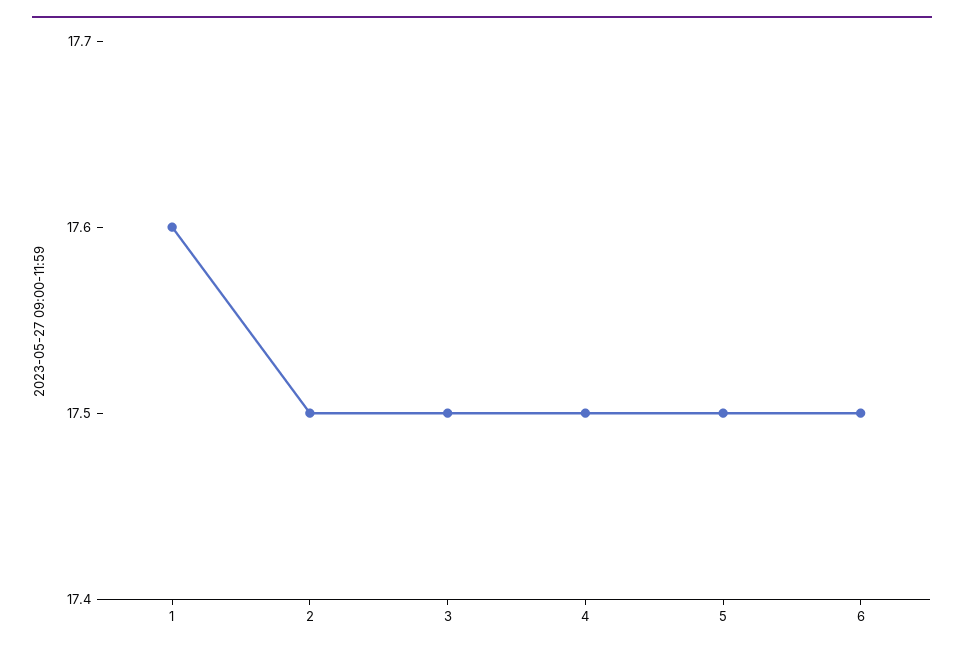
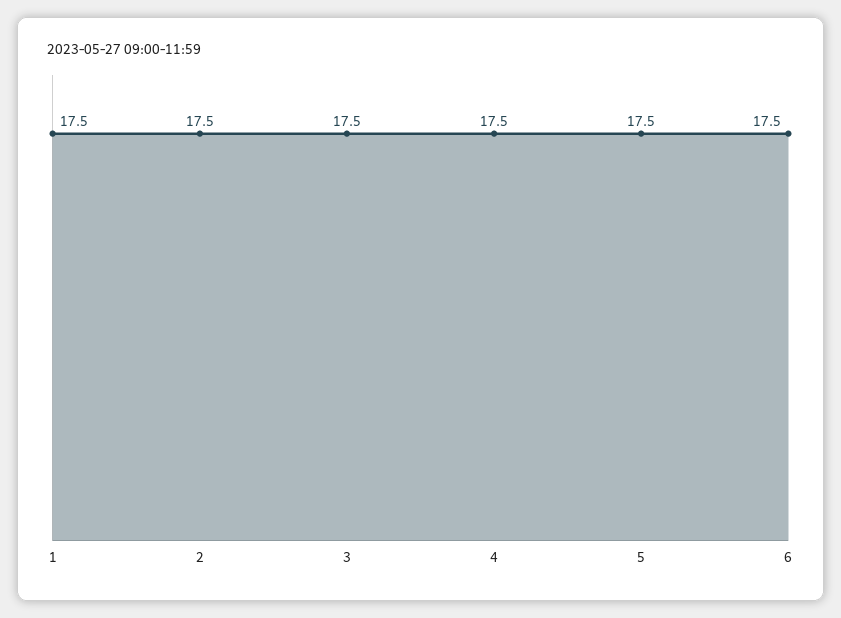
  {
-   "1": 17.6,
+   "1": 17.5,
    "2": 17.5,
    "3": 17.5,
    "4": 17.5,
    "5": 17.5,
    "6": 17.5
  }

